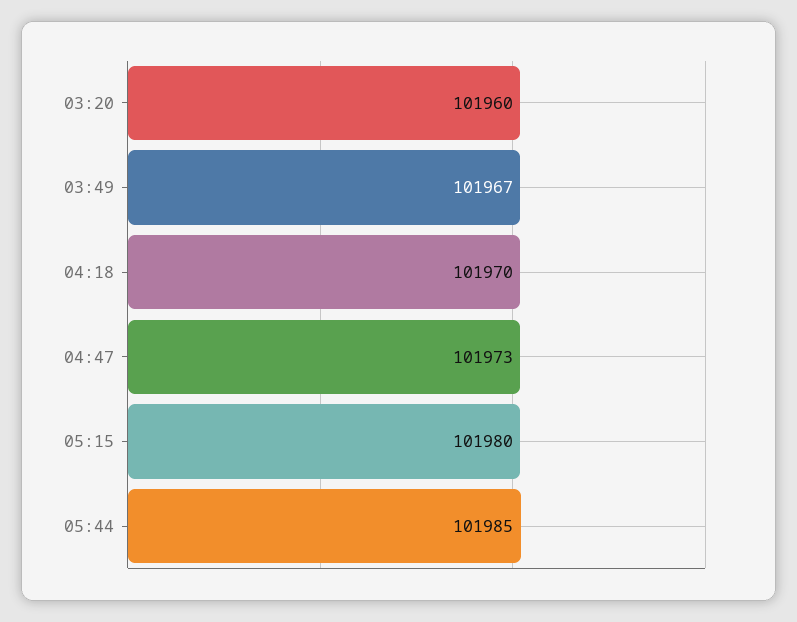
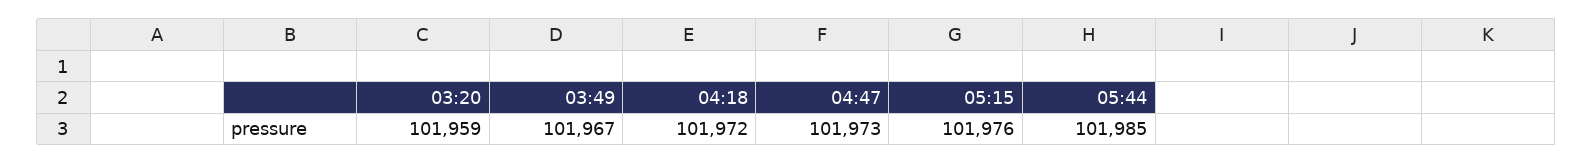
  {
-   "03:20": 101960,
+   "03:20": 101959,
    "03:49": 101967,
-   "04:18": 101970,
+   "04:18": 101972,
    "04:47": 101973,
-   "05:15": 101980,
+   "05:15": 101976,
    "05:44": 101985
  }

